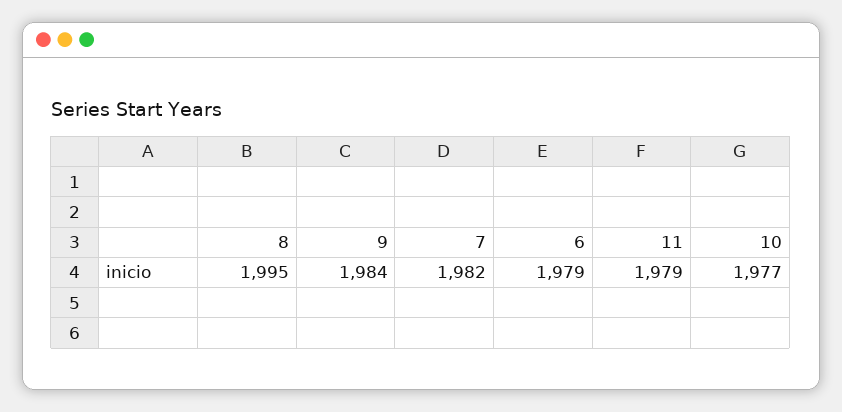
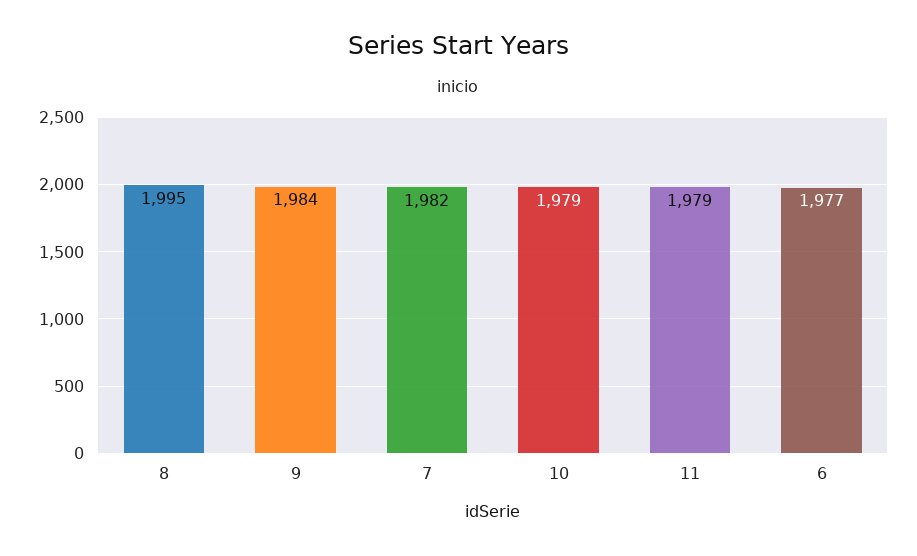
  {
    "8": 1995,
    "9": 1984,
    "7": 1982,
-   "6": 1979,
+   "6": 1977,
    "11": 1979,
-   "10": 1977
+   "10": 1979
  }

